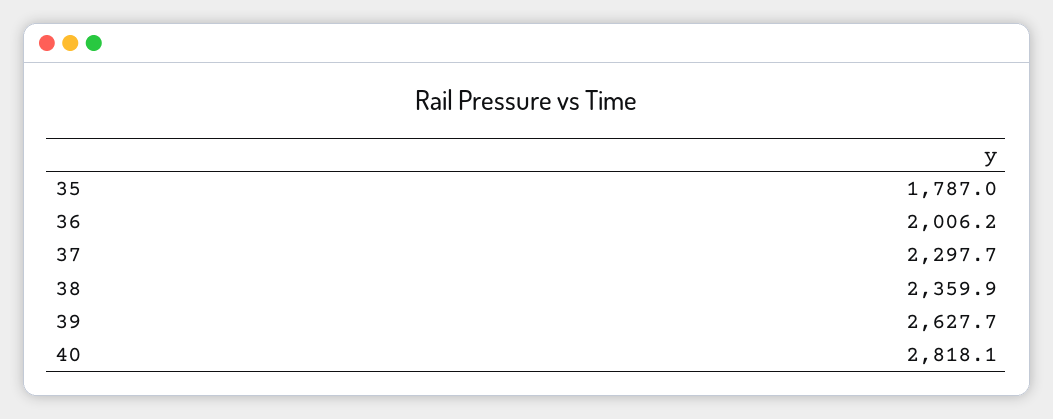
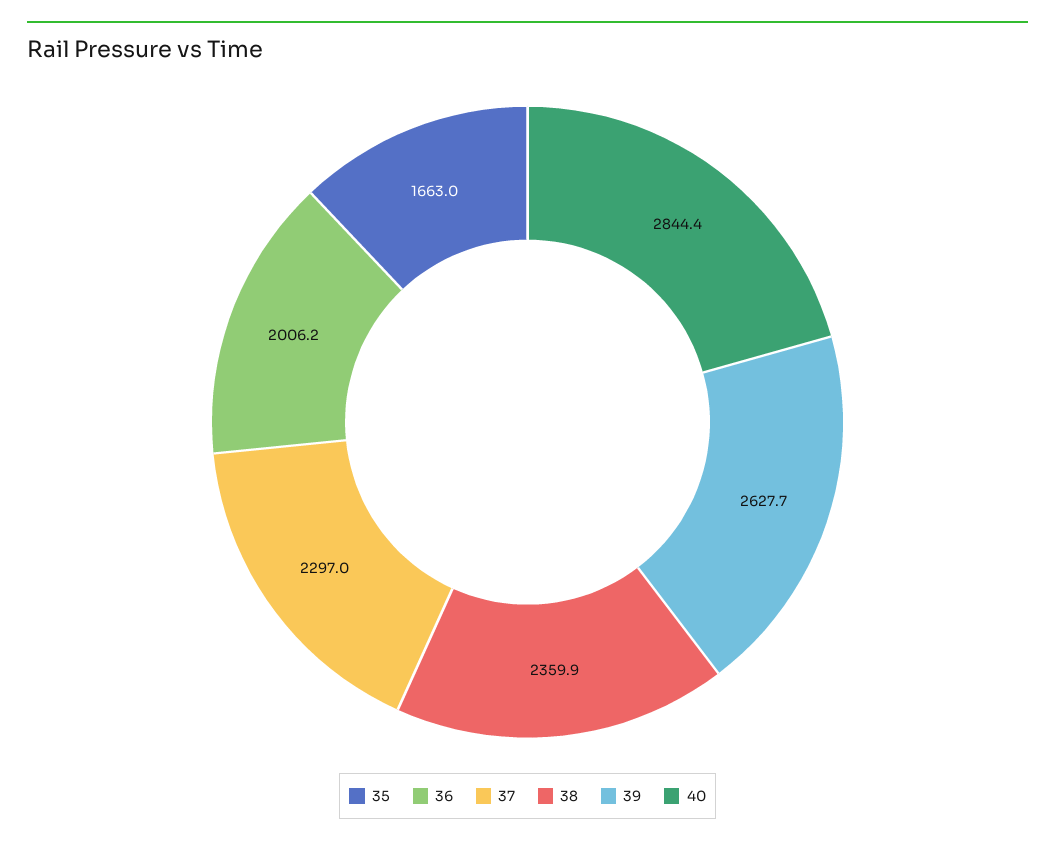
  {
-   "35": 1787,
+   "35": 1663,
    "36": 2006.2,
-   "37": 2297.7,
+   "37": 2297,
    "38": 2359.9,
    "39": 2627.7,
-   "40": 2818.1
+   "40": 2844.4
  }

